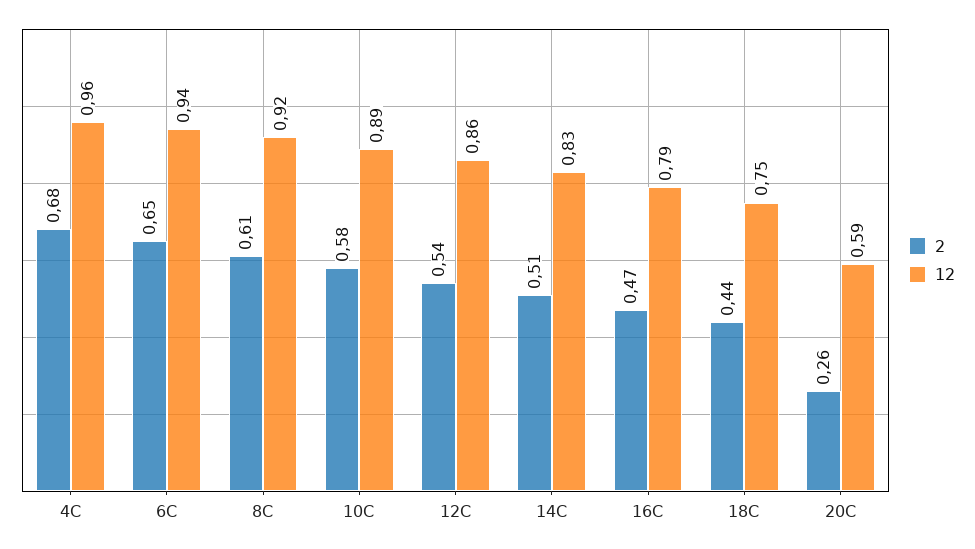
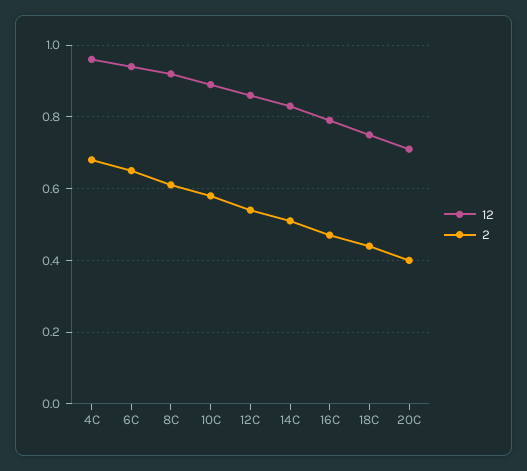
  {
    "2": {
      "4C": 0.68,
      "6C": 0.65,
      "8C": 0.61,
      "10C": 0.58,
      "12C": 0.54,
      "14C": 0.51,
      "16C": 0.47,
      "18C": 0.44,
-     "20C": 0.26
+     "20C": 0.4
    },
    "12": {
      "4C": 0.96,
      "6C": 0.94,
      "8C": 0.92,
      "10C": 0.89,
      "12C": 0.86,
      "14C": 0.83,
      "16C": 0.79,
      "18C": 0.75,
-     "20C": 0.59
+     "20C": 0.7
    }
  }

